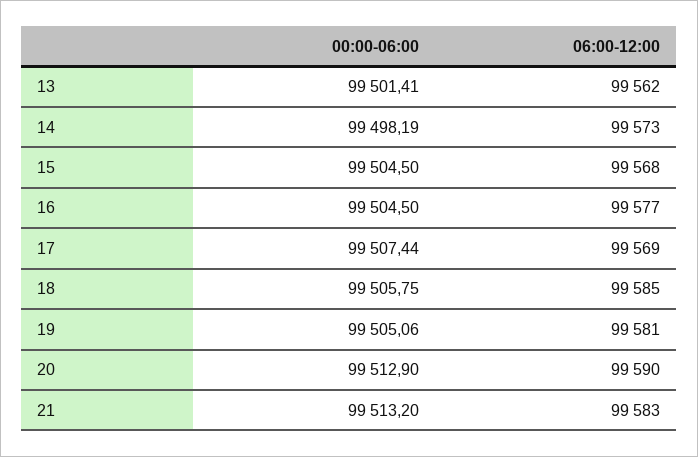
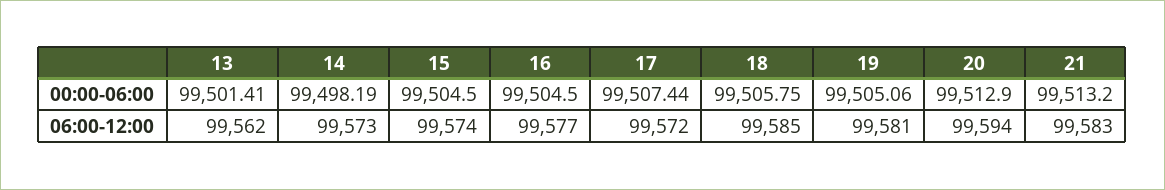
  {
    "00:00-06:00": {
      "13": 99501.41,
      "14": 99498.19,
      "15": 99504.5,
      "16": 99504.5,
      "17": 99507.44,
      "18": 99505.75,
      "19": 99505.06,
      "20": 99512.9,
      "21": 99513.2
    },
    "06:00-12:00": {
      "13": 99562,
      "14": 99573,
-     "15": 99568,
+     "15": 99574,
      "16": 99577,
-     "17": 99569,
+     "17": 99572,
      "18": 99585,
      "19": 99581,
-     "20": 99590,
+     "20": 99594,
      "21": 99583
    }
  }

